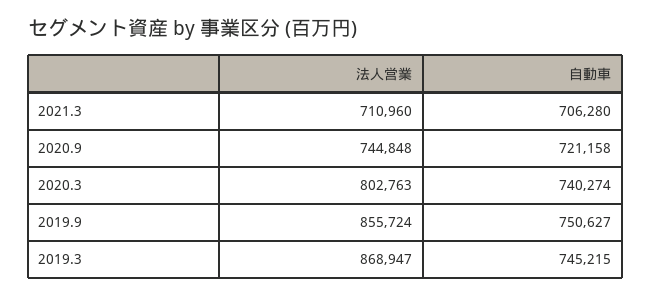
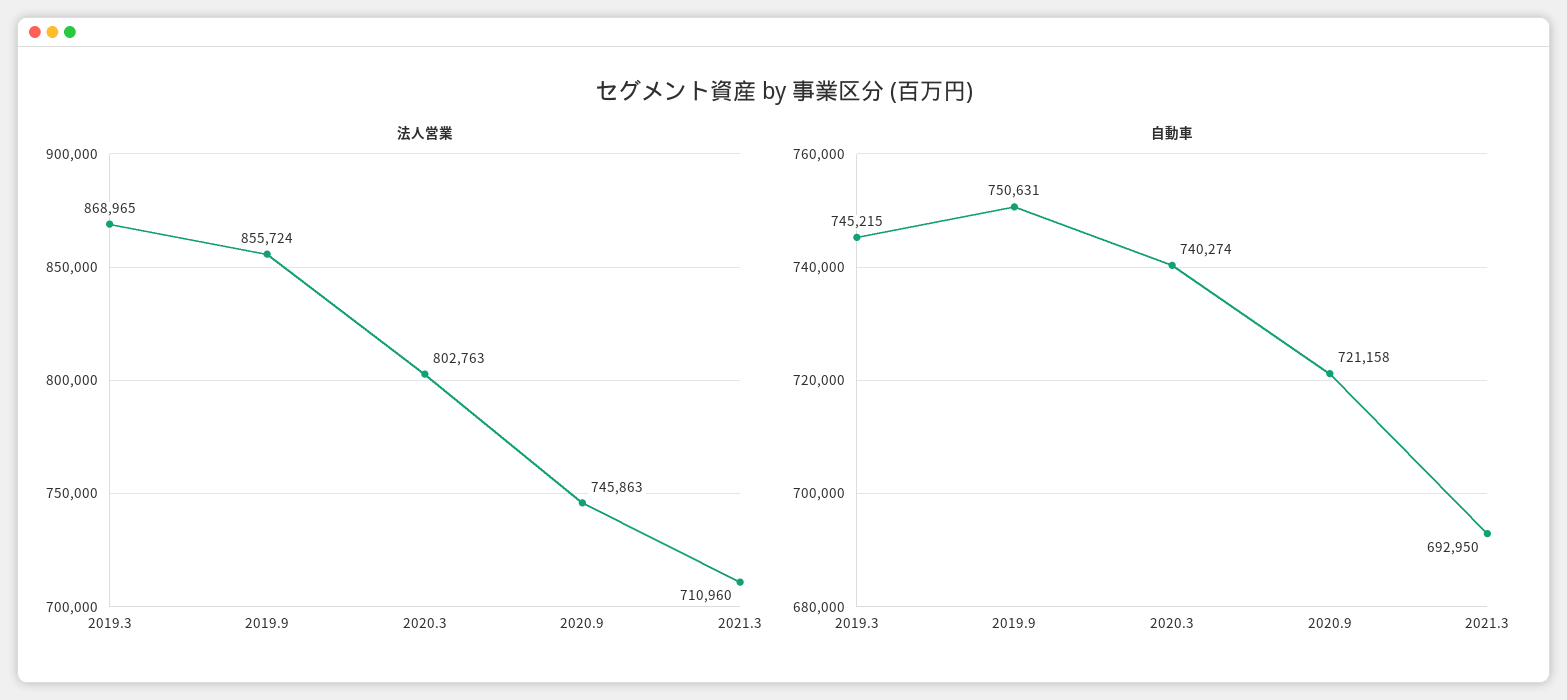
  {
    "法人営業": {
      "2021.3": 710960,
-     "2020.9": 744848,
+     "2020.9": 745863,
      "2020.3": 802763,
      "2019.9": 855724,
-     "2019.3": 868947
+     "2019.3": 868965
    },
    "自動車": {
-     "2021.3": 706280,
+     "2021.3": 692950,
      "2020.9": 721158,
      "2020.3": 740274,
-     "2019.9": 750627,
+     "2019.9": 750631,
      "2019.3": 745215
    }
  }

